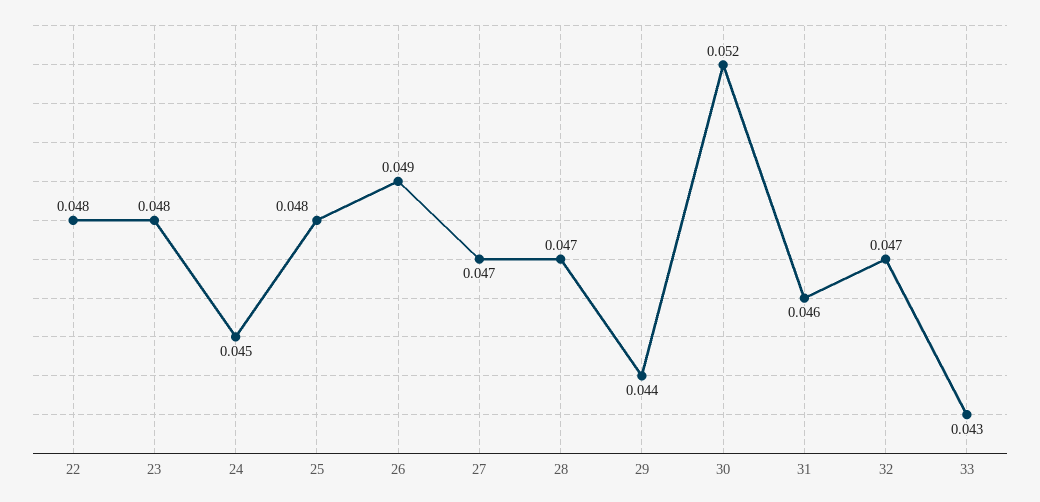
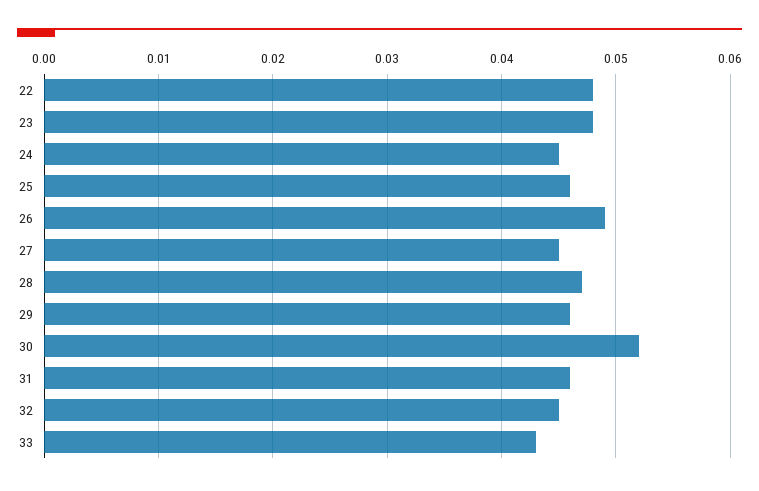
  {
    "22": 0.048,
    "23": 0.048,
    "24": 0.045,
-   "25": 0.048,
+   "25": 0.046,
    "26": 0.049,
-   "27": 0.047,
+   "27": 0.045,
    "28": 0.047,
-   "29": 0.044,
+   "29": 0.046,
    "30": 0.052,
    "31": 0.046,
-   "32": 0.047,
+   "32": 0.045,
    "33": 0.043
  }

